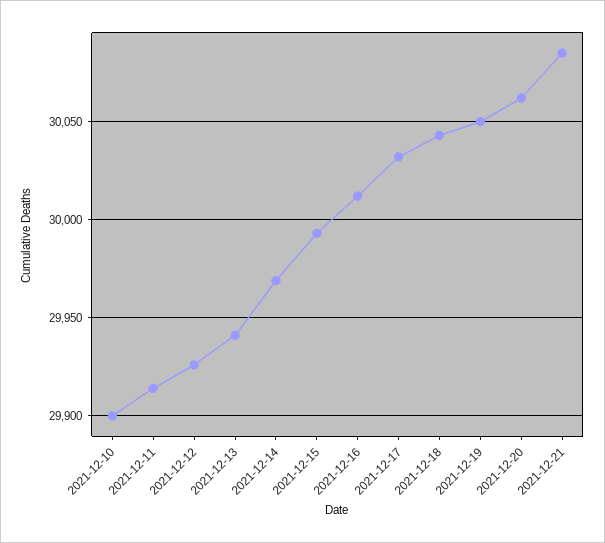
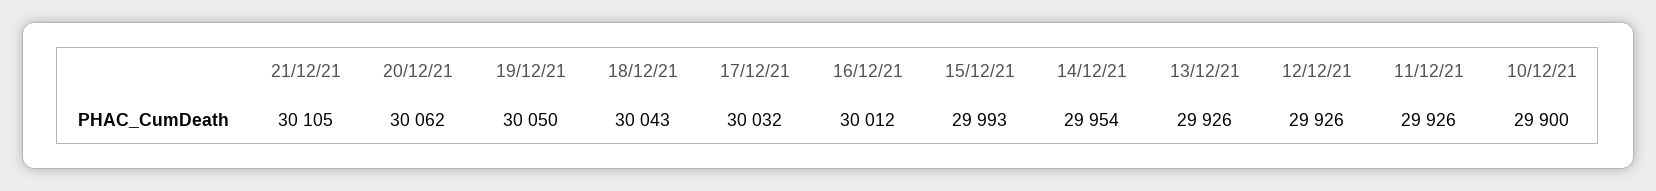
  {
    "2021-12-10": 29900,
-   "2021-12-11": 29915,
+   "2021-12-11": 29926,
    "2021-12-12": 29926,
-   "2021-12-13": 29940,
+   "2021-12-13": 29926,
-   "2021-12-14": 29970,
+   "2021-12-14": 29954,
    "2021-12-15": 29993,
    "2021-12-16": 30012,
    "2021-12-17": 30032,
    "2021-12-18": 30043,
    "2021-12-19": 30050,
    "2021-12-20": 30062,
-   "2021-12-21": 30085
+   "2021-12-21": 30105
  }

